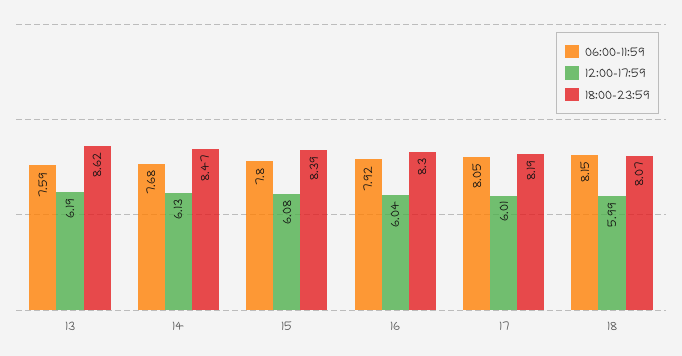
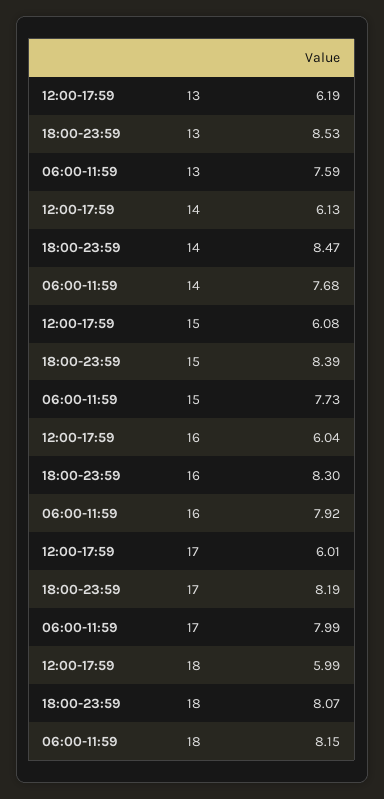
  {
    "06:00-11:59": {
      "13": 7.59,
      "14": 7.68,
-     "15": 7.8,
+     "15": 7.73,
      "16": 7.92,
-     "17": 8.05,
+     "17": 7.99,
      "18": 8.15
    },
    "12:00-17:59": {
      "13": 6.19,
      "14": 6.13,
      "15": 6.08,
      "16": 6.04,
      "17": 6.01,
      "18": 5.99
    },
    "18:00-23:59": {
-     "13": 8.62,
+     "13": 8.53,
      "14": 8.47,
      "15": 8.39,
      "16": 8.3,
      "17": 8.19,
      "18": 8.07
    }
  }

